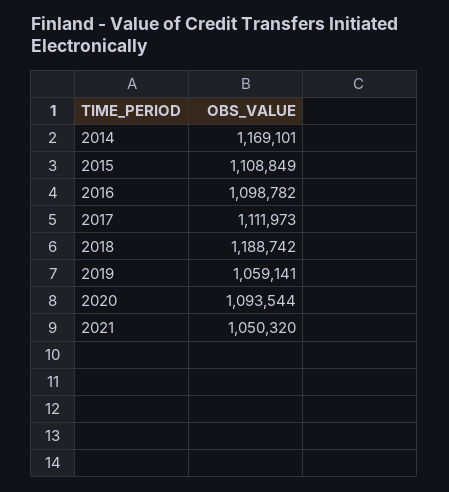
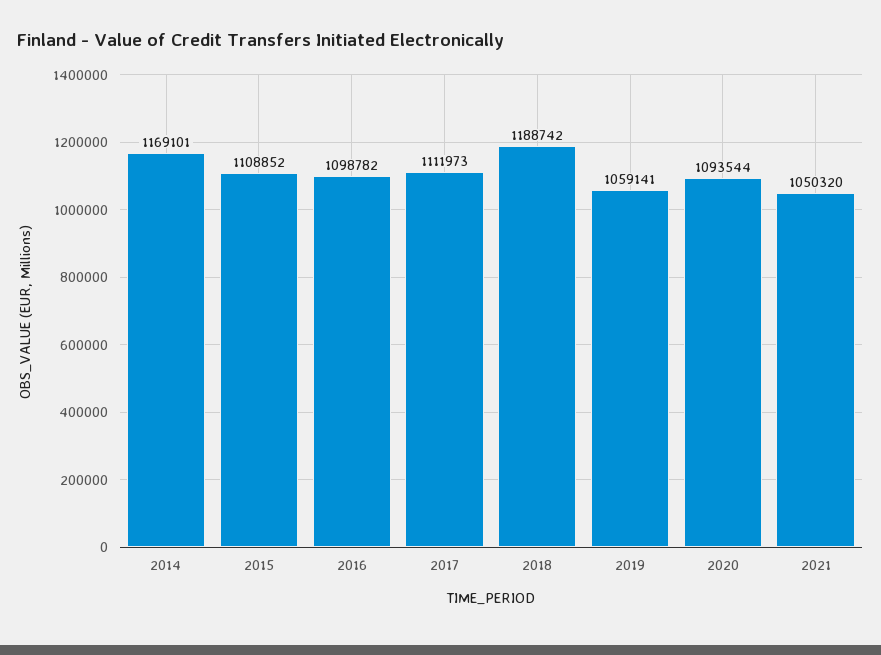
  {
    "2014": 1169101,
-   "2015": 1108849,
+   "2015": 1108852,
    "2016": 1098782,
    "2017": 1111973,
    "2018": 1188742,
    "2019": 1059141,
    "2020": 1093544,
    "2021": 1050320
  }

